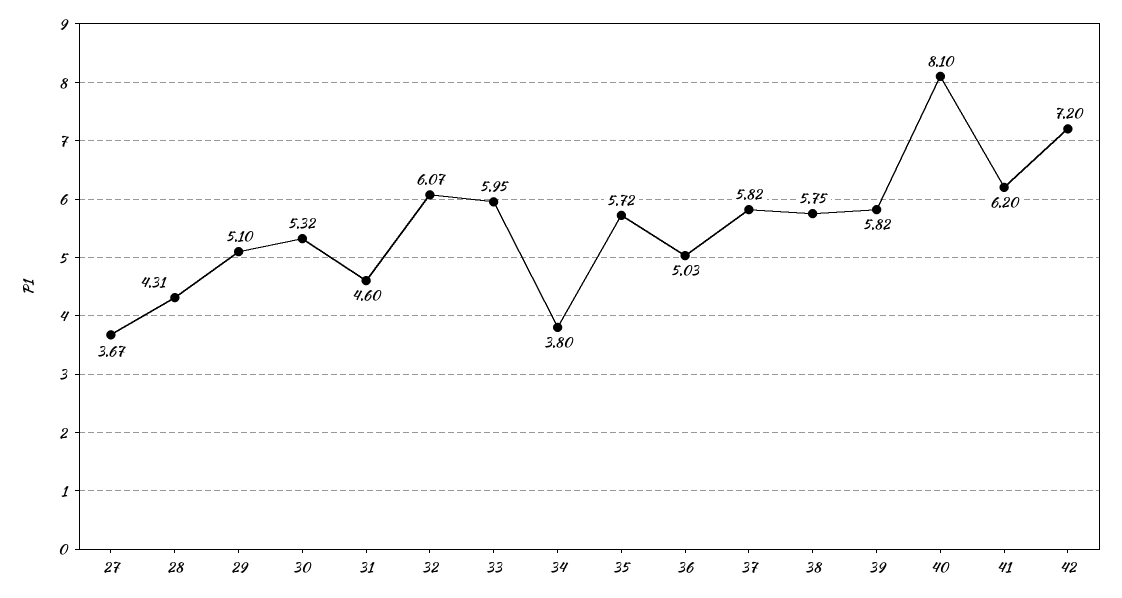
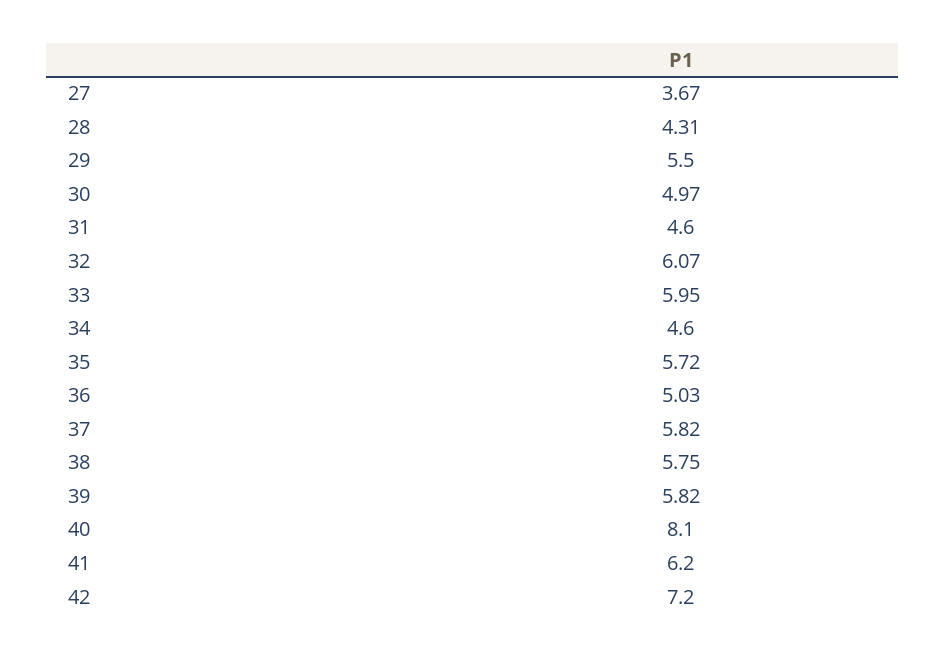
  {
    "27": 3.67,
    "28": 4.31,
-   "29": 5.1,
+   "29": 5.5,
-   "30": 5.32,
+   "30": 4.97,
    "31": 4.6,
    "32": 6.07,
    "33": 5.95,
-   "34": 3.8,
+   "34": 4.6,
    "35": 5.72,
    "36": 5.03,
    "37": 5.82,
    "38": 5.75,
    "39": 5.82,
    "40": 8.1,
    "41": 6.2,
    "42": 7.2
  }

